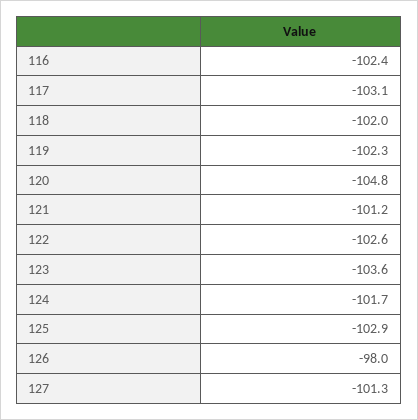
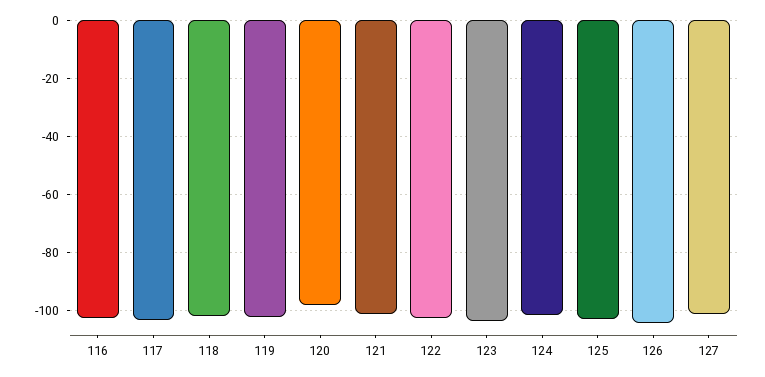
  {
    "116": -102.4,
    "117": -103.1,
    "118": -102,
    "119": -102.3,
-   "120": -104.8,
+   "120": -97.5,
    "121": -101.2,
    "122": -102.6,
    "123": -103.6,
    "124": -101.7,
    "125": -102.9,
-   "126": -98,
+   "126": -105,
    "127": -101.3
  }

